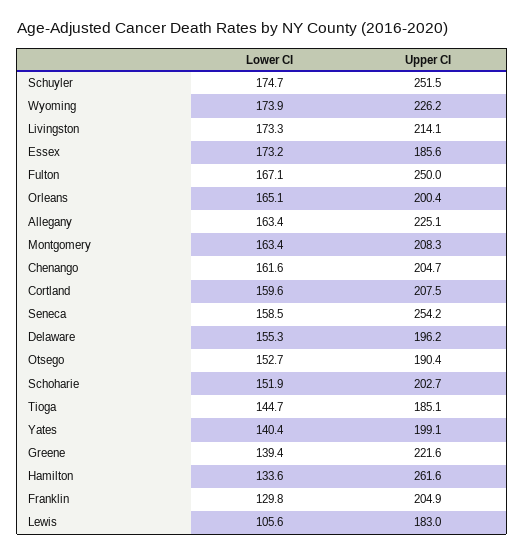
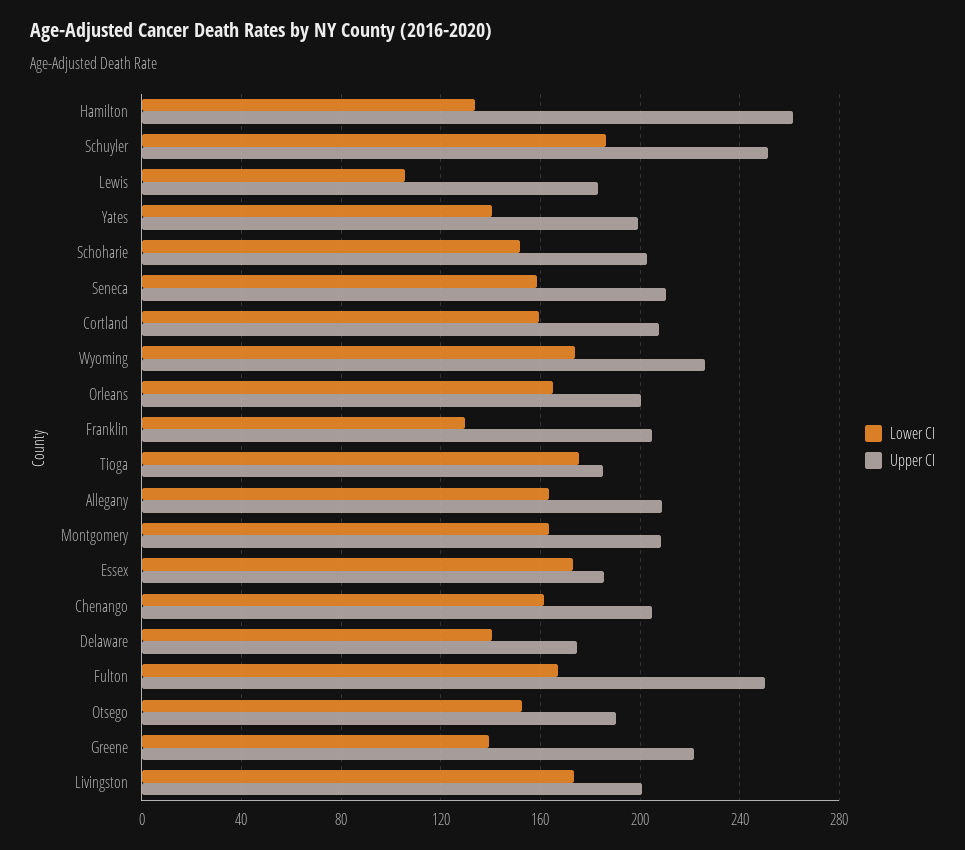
  {
    "Lower CI": {
-     "Schuyler": 174.7,
+     "Schuyler": 185,
      "Wyoming": 173.9,
      "Livingston": 173.3,
      "Essex": 173.2,
      "Fulton": 167.1,
      "Orleans": 165.1,
      "Allegany": 163.4,
      "Montgomery": 163.4,
      "Chenango": 161.6,
      "Cortland": 159.6,
      "Seneca": 158.5,
-     "Delaware": 155.3,
+     "Delaware": 140,
      "Otsego": 152.7,
      "Schoharie": 151.9,
-     "Tioga": 144.7,
+     "Tioga": 175,
      "Yates": 140.4,
      "Greene": 139.4,
      "Hamilton": 133.6,
      "Franklin": 129.8,
      "Lewis": 105.6
    },
    "Upper CI": {
      "Schuyler": 251.5,
      "Wyoming": 226.2,
-     "Livingston": 214.1,
+     "Livingston": 200,
      "Essex": 185.6,
      "Fulton": 250,
      "Orleans": 200.4,
-     "Allegany": 225.1,
+     "Allegany": 210,
      "Montgomery": 208.3,
      "Chenango": 204.7,
      "Cortland": 207.5,
-     "Seneca": 254.2,
+     "Seneca": 210,
-     "Delaware": 196.2,
+     "Delaware": 175,
      "Otsego": 190.4,
      "Schoharie": 202.7,
      "Tioga": 185.1,
      "Yates": 199.1,
      "Greene": 221.6,
      "Hamilton": 261.6,
      "Franklin": 204.9,
      "Lewis": 183
    }
  }

